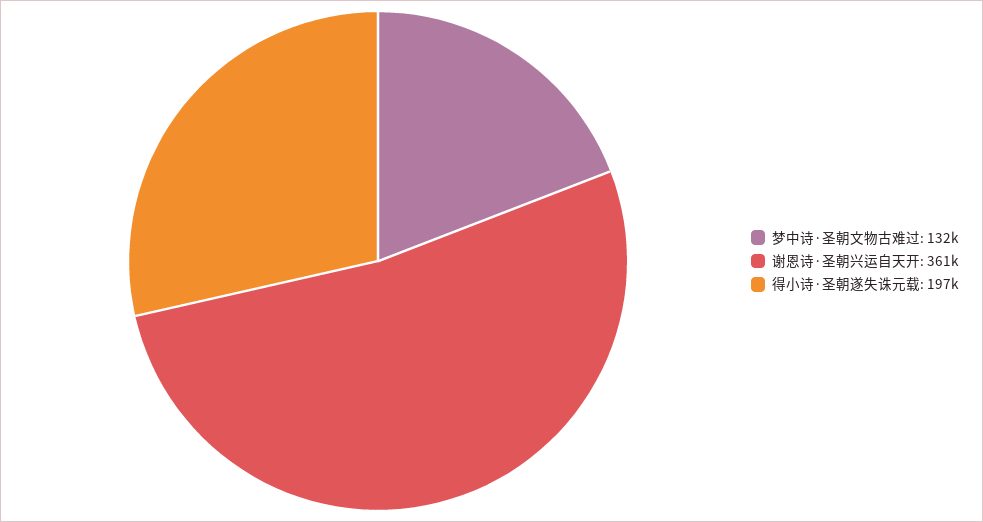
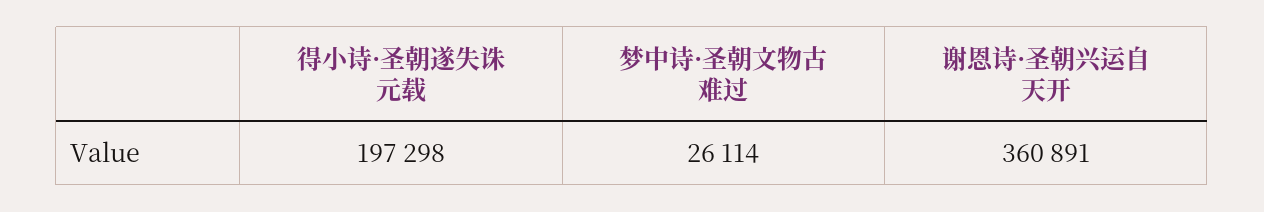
  {
-   "梦中诗·圣朝文物古难过": 132000,
+   "梦中诗·圣朝文物古难过": 26114,
    "谢恩诗·圣朝兴运自天开": 360891,
    "得小诗·圣朝遂失诛元载": 197298
  }

